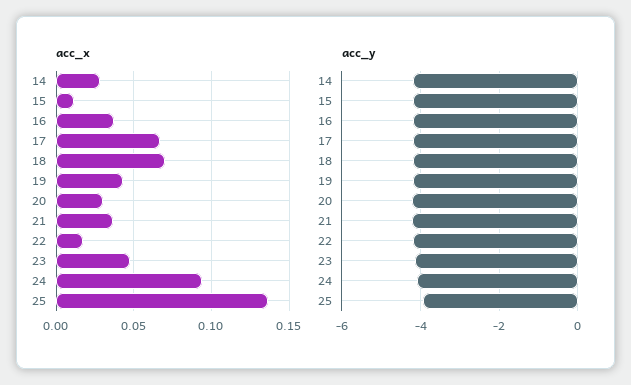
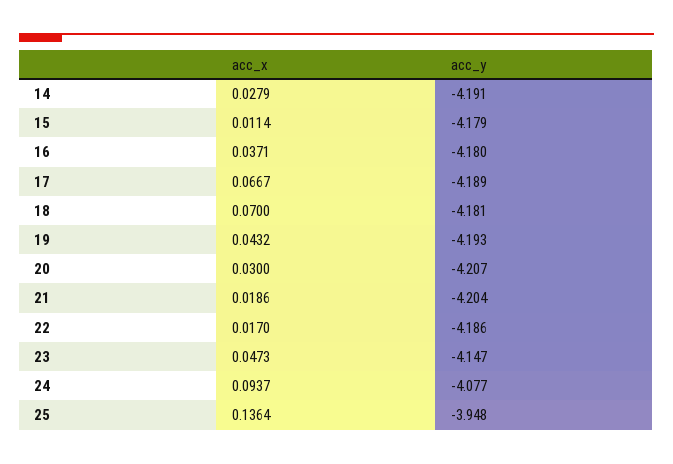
  {
    "acc_x": {
      "14": 0.0279,
      "15": 0.0114,
      "16": 0.0371,
      "17": 0.0667,
      "18": 0.07,
      "19": 0.0432,
      "20": 0.03,
-     "21": 0.035,
+     "21": 0.0186,
      "22": 0.017,
      "23": 0.0473,
      "24": 0.0937,
      "25": 0.1364
    },
    "acc_y": {
      "14": -4.191,
      "15": -4.179,
      "16": -4.18,
      "17": -4.189,
      "18": -4.181,
      "19": -4.193,
      "20": -4.207,
      "21": -4.204,
      "22": -4.186,
      "23": -4.147,
      "24": -4.077,
      "25": -3.948
    }
  }

